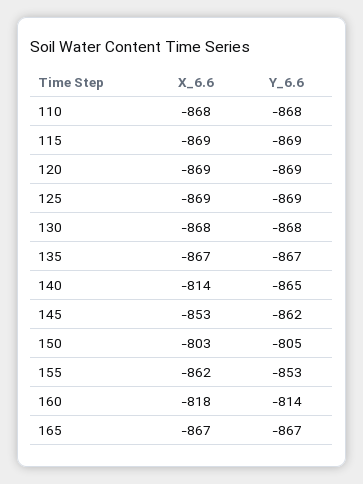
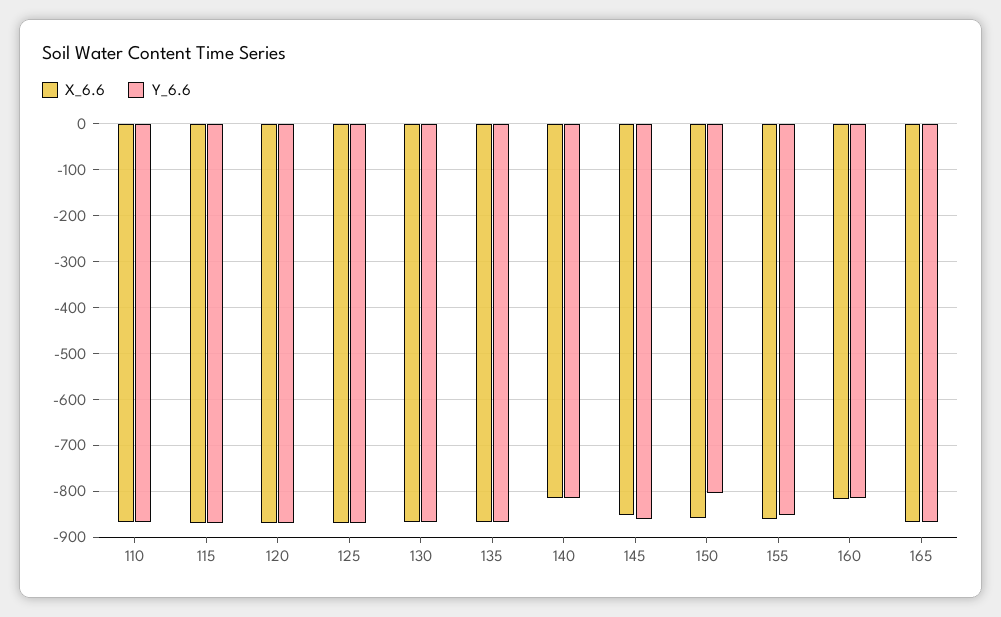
  {
    "X_6.6": {
      "110": -868,
      "115": -869,
      "120": -869,
      "125": -869,
      "130": -868,
      "135": -867,
      "140": -814,
      "145": -853,
-     "150": -803,
+     "150": -860,
      "155": -862,
      "160": -818,
      "165": -867
    },
    "Y_6.6": {
      "110": -868,
      "115": -869,
      "120": -869,
      "125": -869,
      "130": -868,
      "135": -867,
-     "140": -865,
+     "140": -820,
      "145": -862,
      "150": -805,
      "155": -853,
      "160": -814,
      "165": -867
    }
  }

